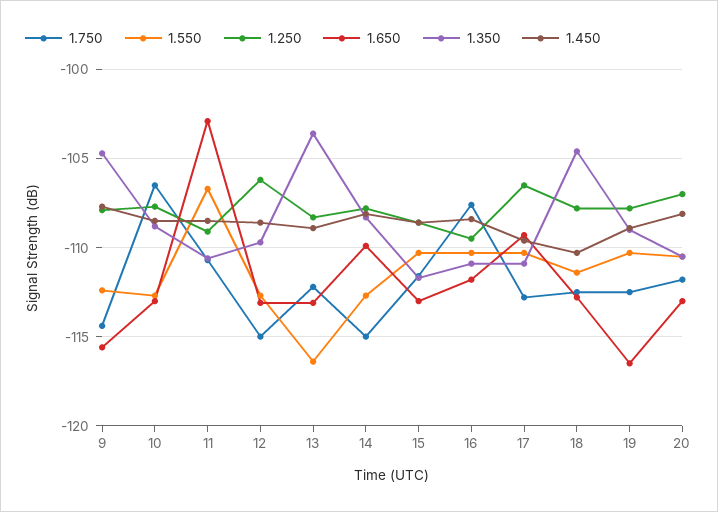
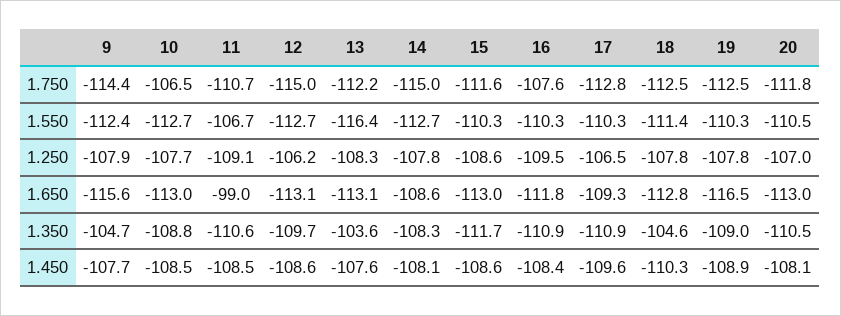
  {
    "1.750": {
      "9": -114.4,
      "10": -106.5,
      "11": -110.7,
      "12": -115,
      "13": -112.2,
      "14": -115,
      "15": -111.6,
      "16": -107.6,
      "17": -112.8,
      "18": -112.5,
      "19": -112.5,
      "20": -111.8
    },
    "1.550": {
      "9": -112.4,
      "10": -112.7,
      "11": -106.7,
      "12": -112.7,
      "13": -116.4,
      "14": -112.7,
      "15": -110.3,
      "16": -110.3,
      "17": -110.3,
      "18": -111.4,
      "19": -110.3,
      "20": -110.5
    },
    "1.250": {
      "9": -107.9,
      "10": -107.7,
      "11": -109.1,
      "12": -106.2,
      "13": -108.3,
      "14": -107.8,
      "15": -108.6,
      "16": -109.5,
      "17": -106.5,
      "18": -107.8,
      "19": -107.8,
      "20": -107
    },
    "1.650": {
      "9": -115.6,
      "10": -113,
-     "11": -103,
+     "11": -99,
      "12": -113.1,
      "13": -113.1,
-     "14": -110,
+     "14": -108.6,
      "15": -113,
      "16": -111.8,
      "17": -109.3,
      "18": -112.8,
      "19": -116.5,
      "20": -113
    },
    "1.350": {
      "9": -104.7,
      "10": -108.8,
      "11": -110.6,
      "12": -109.7,
      "13": -103.6,
      "14": -108.3,
      "15": -111.7,
      "16": -110.9,
      "17": -110.9,
      "18": -104.6,
      "19": -109,
      "20": -110.5
    },
    "1.450": {
      "9": -107.7,
      "10": -108.5,
      "11": -108.5,
      "12": -108.6,
-     "13": -109,
+     "13": -107.6,
      "14": -108.1,
      "15": -108.6,
      "16": -108.4,
      "17": -109.6,
      "18": -110.3,
      "19": -108.9,
      "20": -108.1
    }
  }

